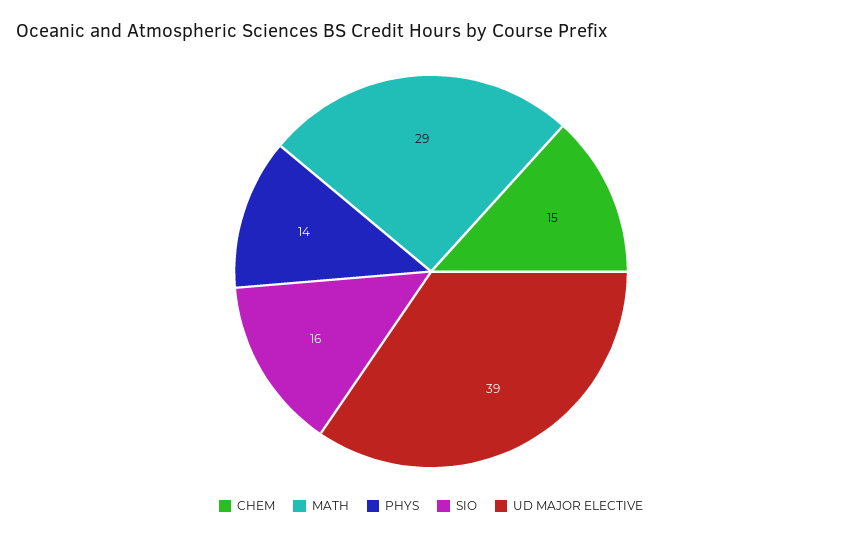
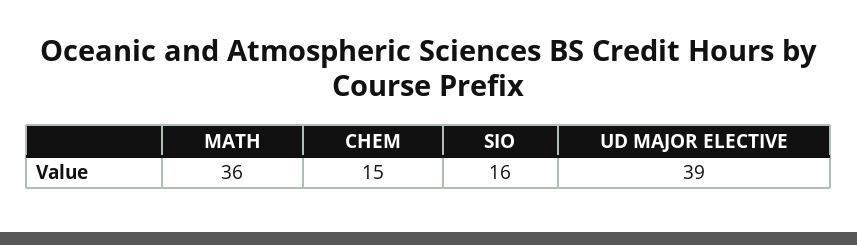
  {
    "CHEM": 15,
-   "MATH": 29,
+   "MATH": 36,
-   "PHYS": 14,
    "SIO": 16,
    "UD MAJOR ELECTIVE": 39
  }

